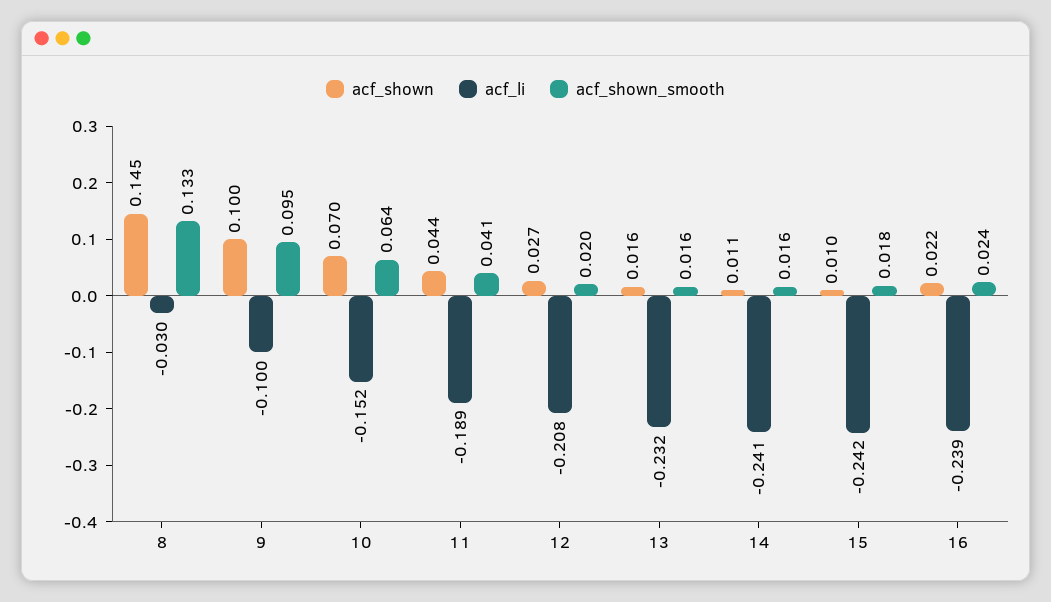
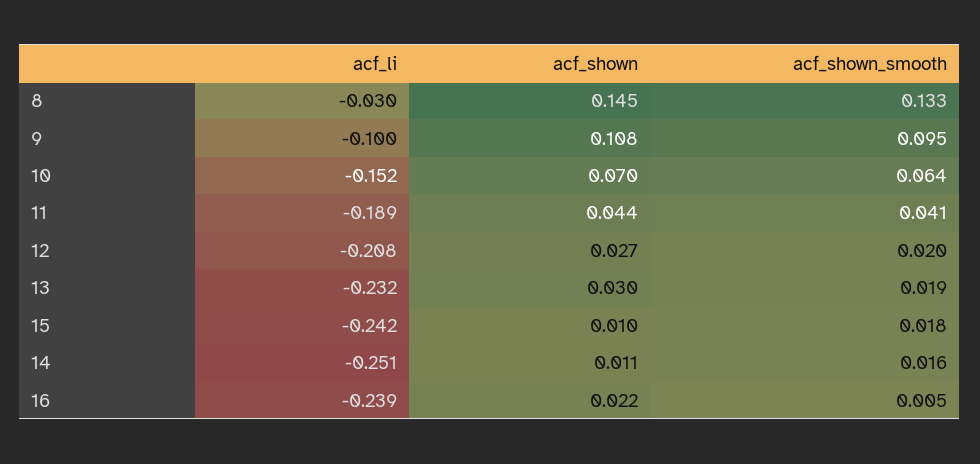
  {
    "acf_shown": {
      "8": 0.145,
-     "9": 0.1,
+     "9": 0.108,
      "10": 0.07,
      "11": 0.044,
      "12": 0.027,
-     "13": 0.016,
+     "13": 0.03,
      "14": 0.011,
      "15": 0.01,
      "16": 0.022
    },
    "acf_li": {
      "8": -0.03,
      "9": -0.1,
      "10": -0.152,
      "11": -0.189,
      "12": -0.208,
      "13": -0.232,
-     "14": -0.241,
+     "14": -0.251,
      "15": -0.242,
      "16": -0.239
    },
    "acf_shown_smooth": {
      "8": 0.133,
      "9": 0.095,
      "10": 0.064,
      "11": 0.041,
      "12": 0.02,
-     "13": 0.016,
+     "13": 0.019,
      "14": 0.016,
      "15": 0.018,
-     "16": 0.024
+     "16": 0.005
    }
  }

